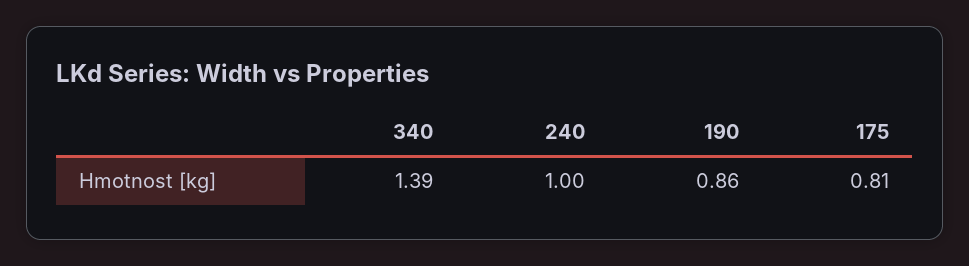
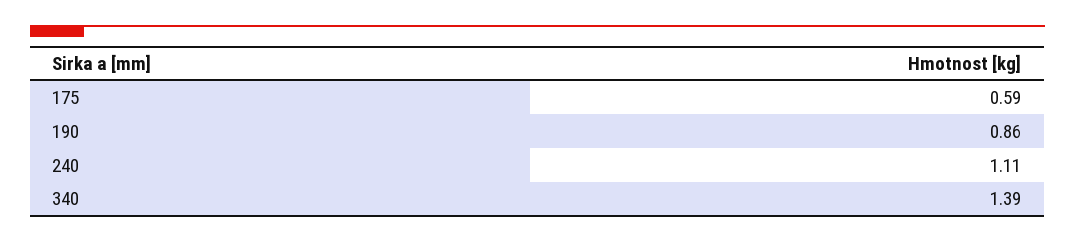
  {
    "340": 1.39,
-   "240": 1,
+   "240": 1.11,
    "190": 0.86,
-   "175": 0.81
+   "175": 0.59
  }

